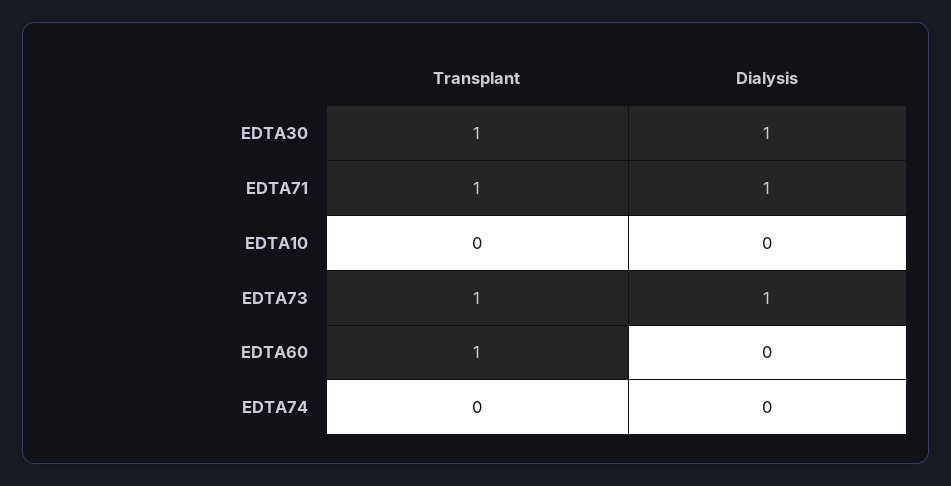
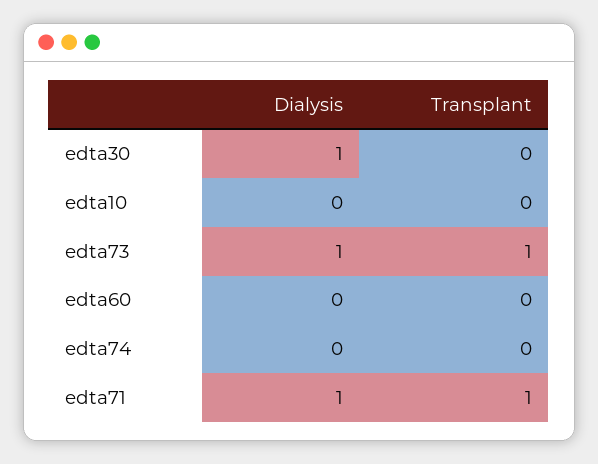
  {
    "Transplant": {
-     "EDTA30": 1,
+     "EDTA30": 0,
      "EDTA71": 1,
      "EDTA10": 0,
      "EDTA73": 1,
-     "EDTA60": 1,
+     "EDTA60": 0,
      "EDTA74": 0
    },
    "Dialysis": {
      "EDTA30": 1,
      "EDTA71": 1,
      "EDTA10": 0,
      "EDTA73": 1,
      "EDTA60": 0,
      "EDTA74": 0
    }
  }

